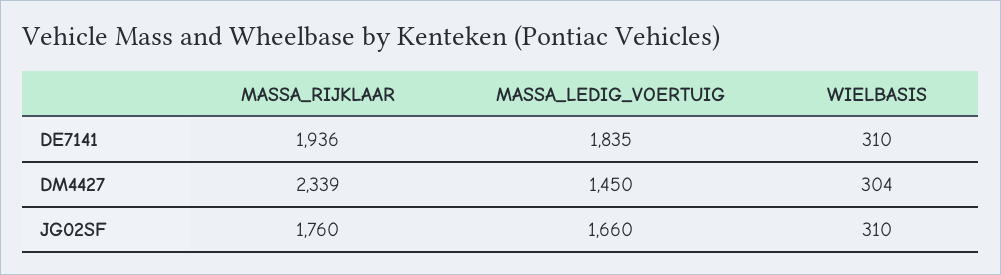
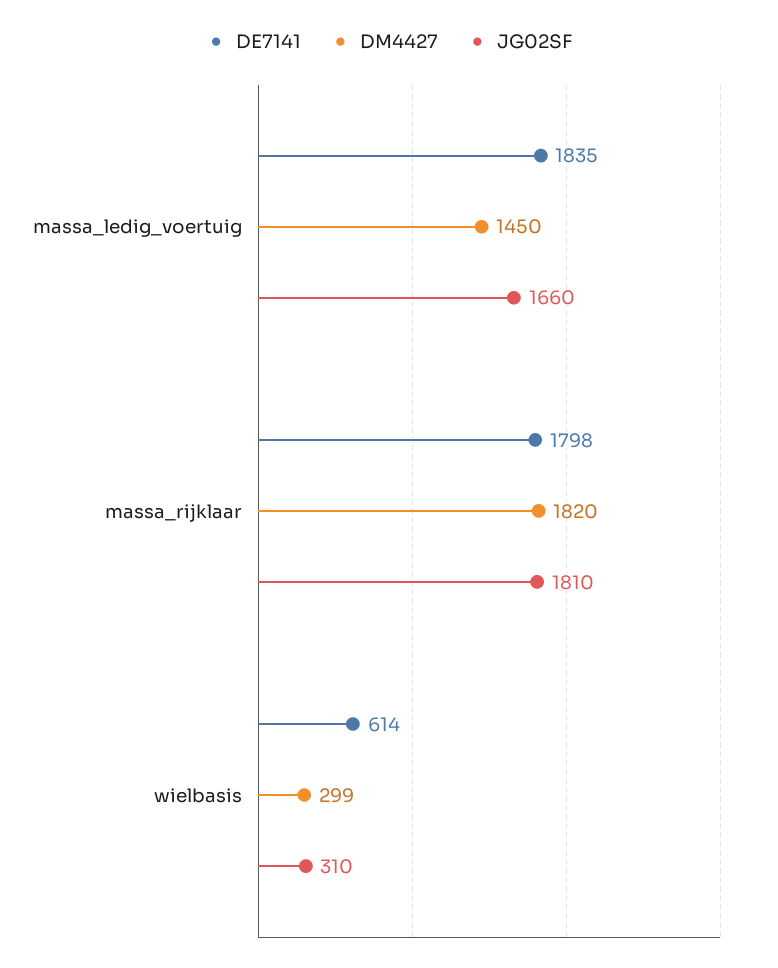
  {
    "DE7141": {
-     "MASSA_RIJKLAAR": 1936,
+     "MASSA_RIJKLAAR": 1798,
      "MASSA_LEDIG_VOERTUIG": 1835,
-     "WIELBASIS": 310
+     "WIELBASIS": 614
    },
    "DM4427": {
-     "MASSA_RIJKLAAR": 2339,
+     "MASSA_RIJKLAAR": 1820,
      "MASSA_LEDIG_VOERTUIG": 1450,
-     "WIELBASIS": 304
+     "WIELBASIS": 299
    },
    "JG02SF": {
-     "MASSA_RIJKLAAR": 1760,
+     "MASSA_RIJKLAAR": 1810,
      "MASSA_LEDIG_VOERTUIG": 1660,
      "WIELBASIS": 310
    }
  }

